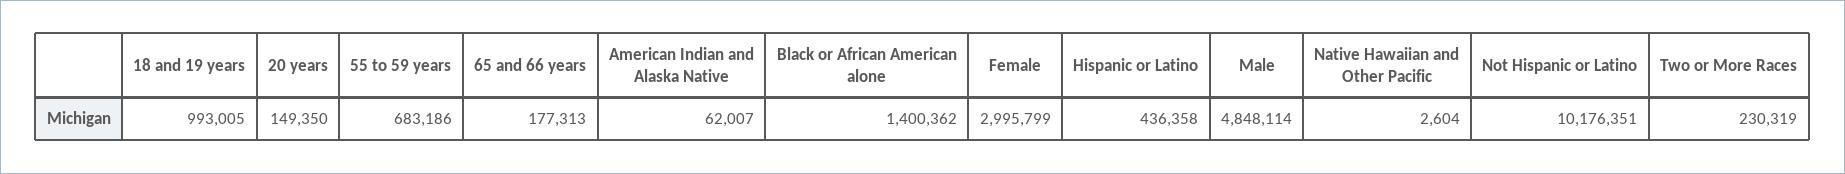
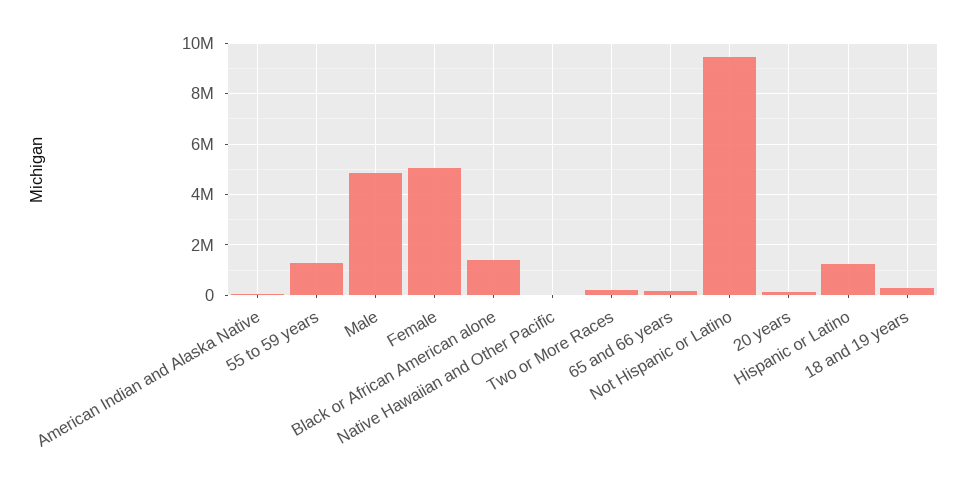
  {
-   "18 and 19 years": 993005,
+   "18 and 19 years": 250000,
    "20 years": 149350,
-   "55 to 59 years": 683186,
+   "55 to 59 years": 1250000,
    "65 and 66 years": 177313,
    "American Indian and Alaska Native": 62007,
    "Black or African American alone": 1400362,
-   "Female": 2995799,
+   "Female": 5000000,
-   "Hispanic or Latino": 436358,
+   "Hispanic or Latino": 1250000,
    "Male": 4848114,
    "Native Hawaiian and Other Pacific": 2604,
-   "Not Hispanic or Latino": 10176351,
+   "Not Hispanic or Latino": 9500000,
    "Two or More Races": 230319
  }

